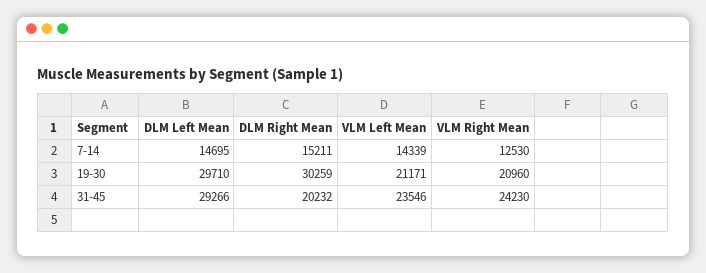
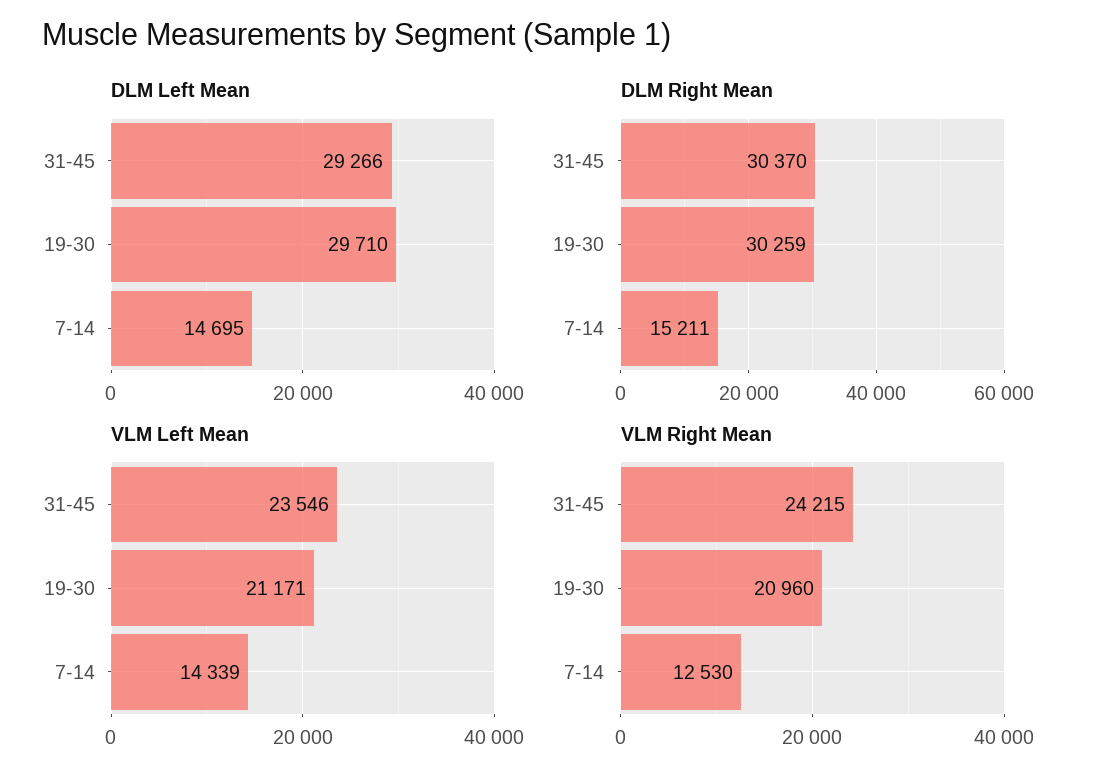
  {
    "DLM Left Mean": {
      "7-14": 14695,
      "19-30": 29710,
      "31-45": 29266
    },
    "DLM Right Mean": {
      "7-14": 15211,
      "19-30": 30259,
-     "31-45": 20232
+     "31-45": 30370
    },
    "VLM Left Mean": {
      "7-14": 14339,
      "19-30": 21171,
      "31-45": 23546
    },
    "VLM Right Mean": {
      "7-14": 12530,
      "19-30": 20960,
-     "31-45": 24230
+     "31-45": 24215
    }
  }

